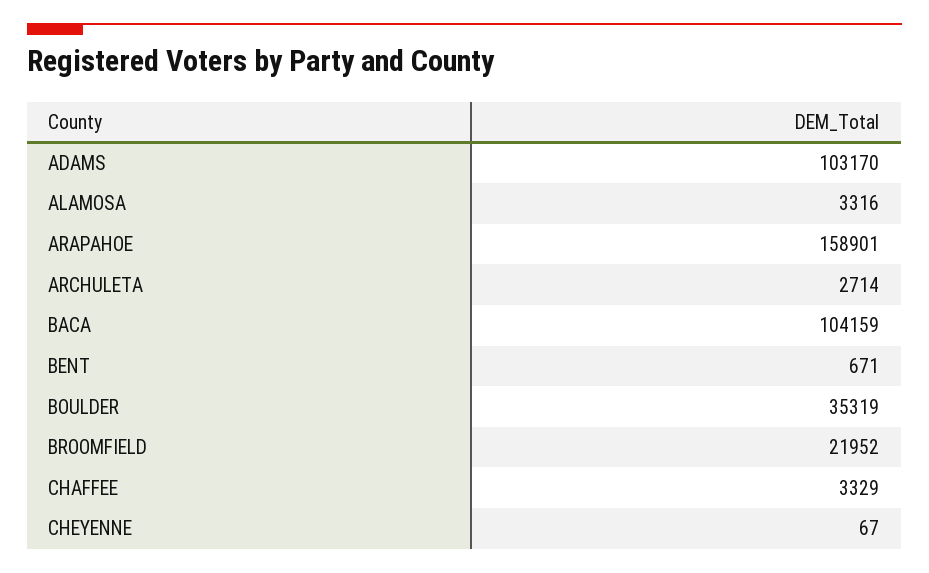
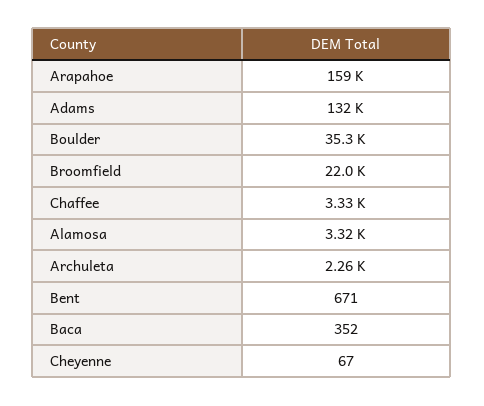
  {
-   "ADAMS": 103170,
+   "ADAMS": 132000,
    "ALAMOSA": 3316,
    "ARAPAHOE": 158901,
-   "ARCHULETA": 2714,
+   "ARCHULETA": 2260,
-   "BACA": 104159,
+   "BACA": 352,
    "BENT": 671,
    "BOULDER": 35319,
    "BROOMFIELD": 21952,
    "CHAFFEE": 3329,
    "CHEYENNE": 67
  }

